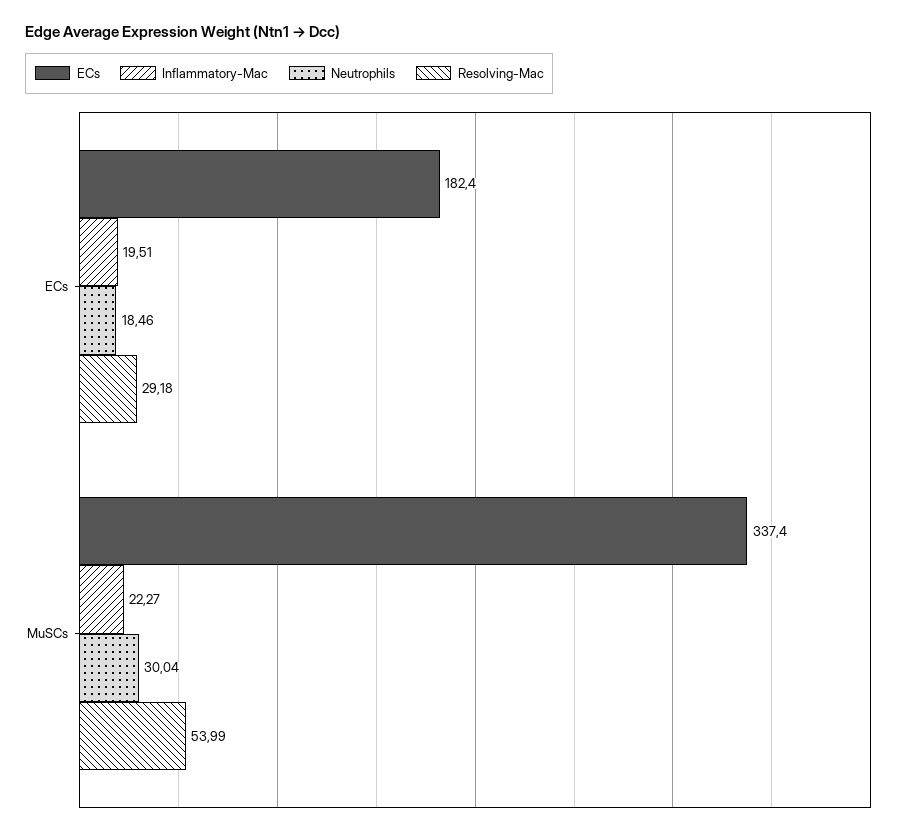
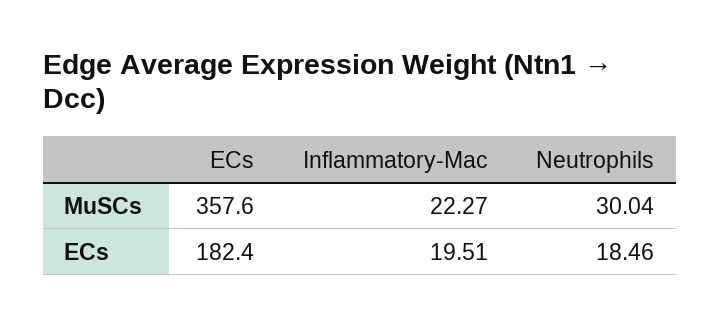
  {
    "ECs": {
      "ECs": 182.4,
-     "MuSCs": 337.4
+     "MuSCs": 357.6
    },
    "Inflammatory-Mac": {
      "ECs": 19.51,
      "MuSCs": 22.27
    },
    "Neutrophils": {
      "ECs": 18.46,
      "MuSCs": 30.04
-   },
+   }
-   "Resolving-Mac": {
-     "ECs": 29.18,
-     "MuSCs": 53.99
-   }
  }

